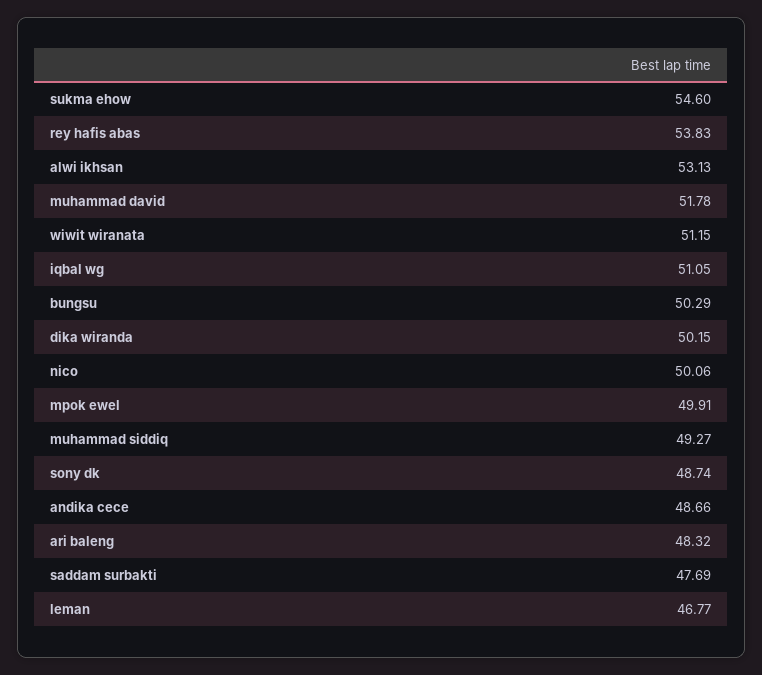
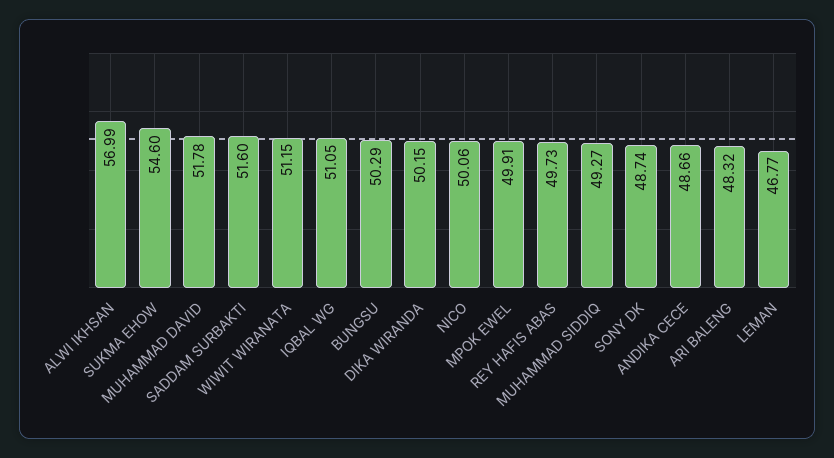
  {
    "sukma ehow": 54.6,
-   "rey hafis abas": 53.83,
+   "rey hafis abas": 49.73,
-   "alwi ikhsan": 53.13,
+   "alwi ikhsan": 56.99,
    "muhammad david": 51.78,
    "wiwit wiranata": 51.15,
    "iqbal wg": 51.05,
    "bungsu": 50.29,
    "dika wiranda": 50.15,
    "nico": 50.06,
    "mpok ewel": 49.91,
    "muhammad siddiq": 49.27,
    "sony dk": 48.74,
    "andika cece": 48.66,
    "ari baleng": 48.32,
-   "saddam surbakti": 47.69,
+   "saddam surbakti": 51.6,
    "leman": 46.77
  }

